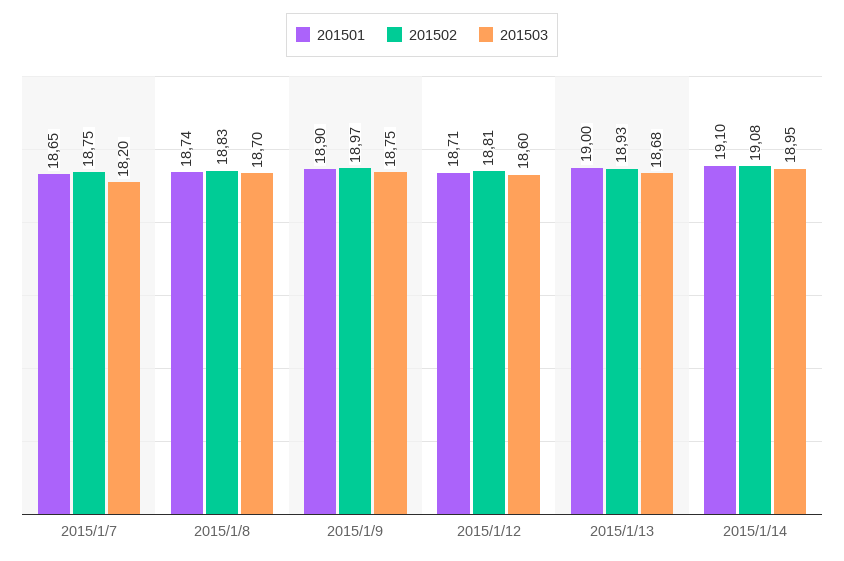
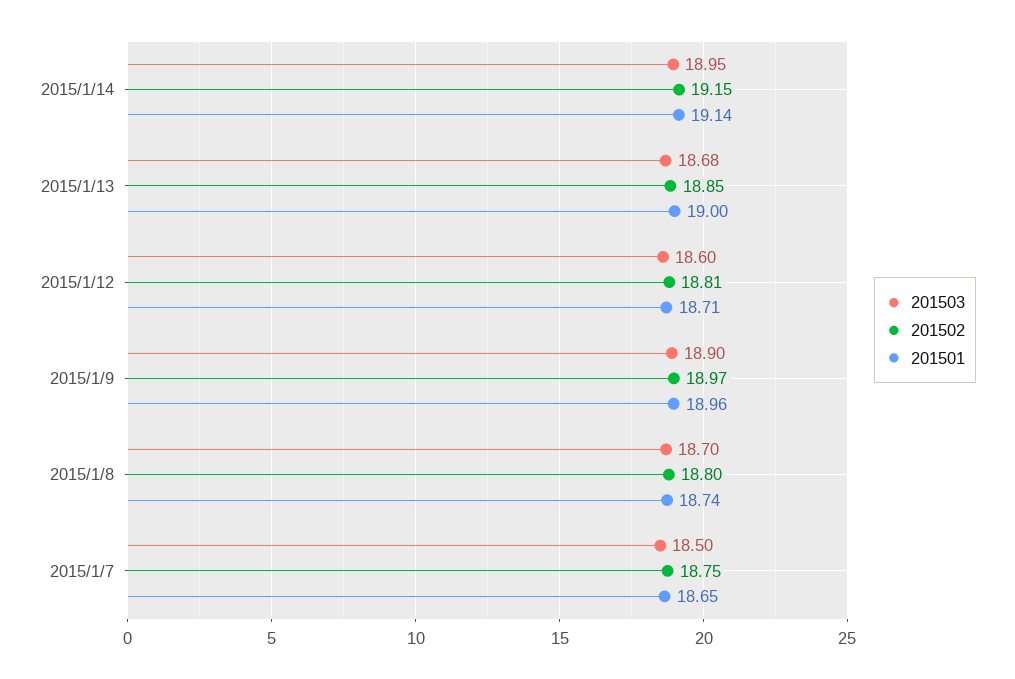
  {
    "201501": {
      "2015/1/7": 18.65,
      "2015/1/8": 18.74,
-     "2015/1/9": 18.9,
+     "2015/1/9": 18.96,
      "2015/1/12": 18.71,
      "2015/1/13": 19,
-     "2015/1/14": 19.1
+     "2015/1/14": 19.14
    },
    "201502": {
      "2015/1/7": 18.75,
-     "2015/1/8": 18.83,
+     "2015/1/8": 18.8,
      "2015/1/9": 18.97,
      "2015/1/12": 18.81,
-     "2015/1/13": 18.93,
+     "2015/1/13": 18.85,
-     "2015/1/14": 19.08
+     "2015/1/14": 19.15
    },
    "201503": {
-     "2015/1/7": 18.2,
+     "2015/1/7": 18.5,
      "2015/1/8": 18.7,
-     "2015/1/9": 18.75,
+     "2015/1/9": 18.9,
      "2015/1/12": 18.6,
      "2015/1/13": 18.68,
      "2015/1/14": 18.95
    }
  }

